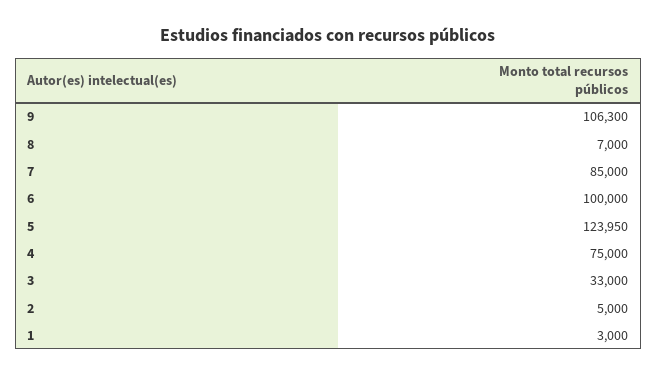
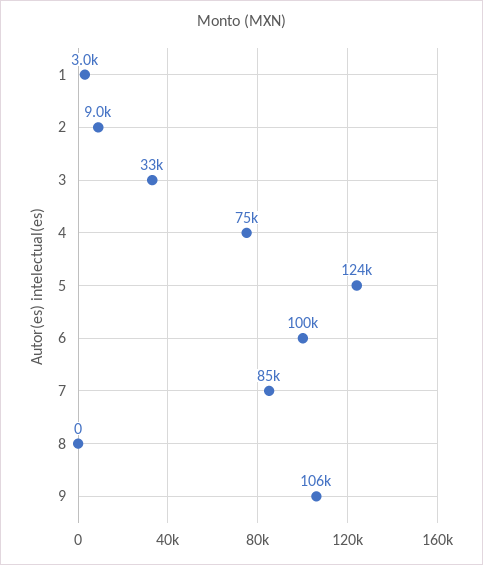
  {
    "9": 106300,
-   "8": 7000,
+   "8": 0,
    "7": 85000,
    "6": 100000,
    "5": 123950,
    "4": 75000,
    "3": 33000,
-   "2": 5000,
+   "2": 9000,
    "1": 3000
  }

